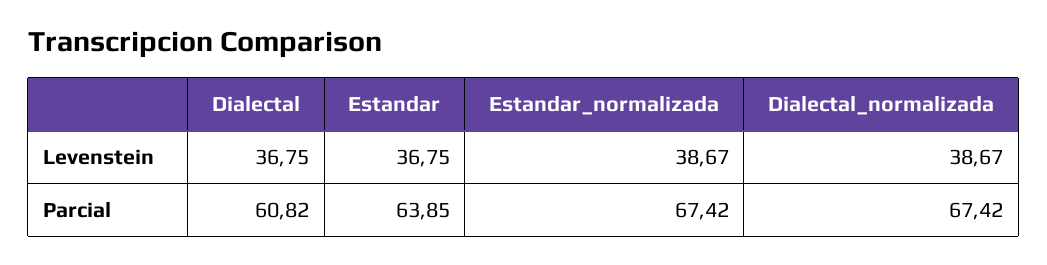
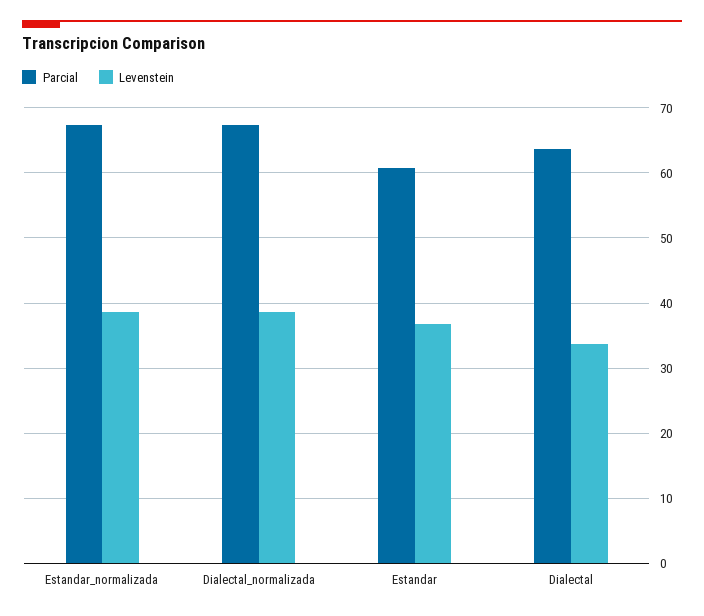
  {
    "Levenstein": {
-     "Dialectal": 36.75,
+     "Dialectal": 34,
      "Estandar": 36.75,
      "Estandar_normalizada": 38.67,
      "Dialectal_normalizada": 38.67
    },
    "Parcial": {
-     "Dialectal": 60.82,
+     "Dialectal": 64,
-     "Estandar": 63.85,
+     "Estandar": 61,
      "Estandar_normalizada": 67.42,
      "Dialectal_normalizada": 67.42
    }
  }

